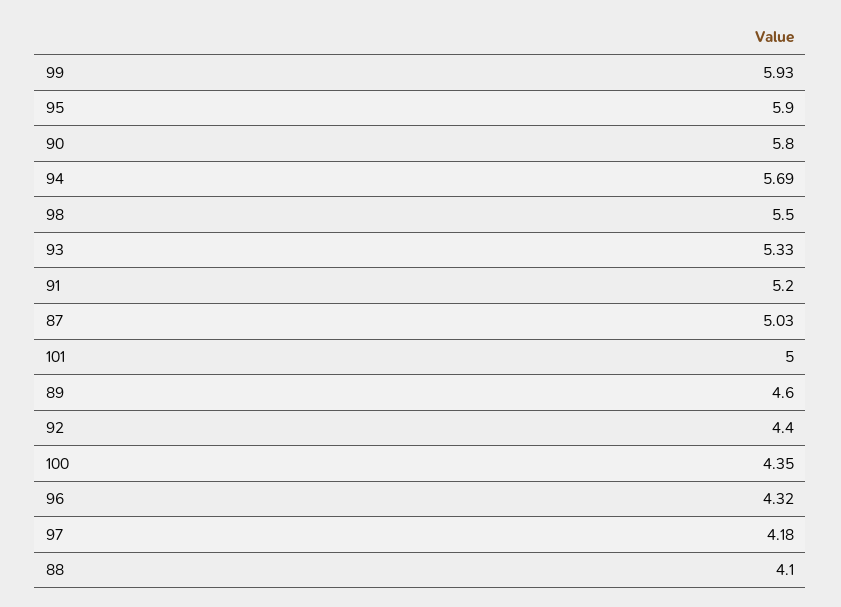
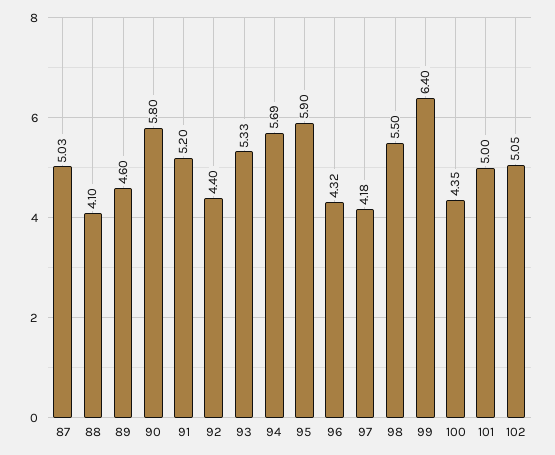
  {
-   "99": 5.93,
+   "99": 6.4,
    "95": 5.9,
    "90": 5.8,
    "94": 5.69,
    "98": 5.5,
    "93": 5.33,
    "91": 5.2,
    "87": 5.03,
    "101": 5,
    "89": 4.6,
    "92": 4.4,
    "100": 4.35,
    "96": 4.32,
    "97": 4.18,
-   "88": 4.1
+   "88": 4.1,
+   "102": 5.05
  }

